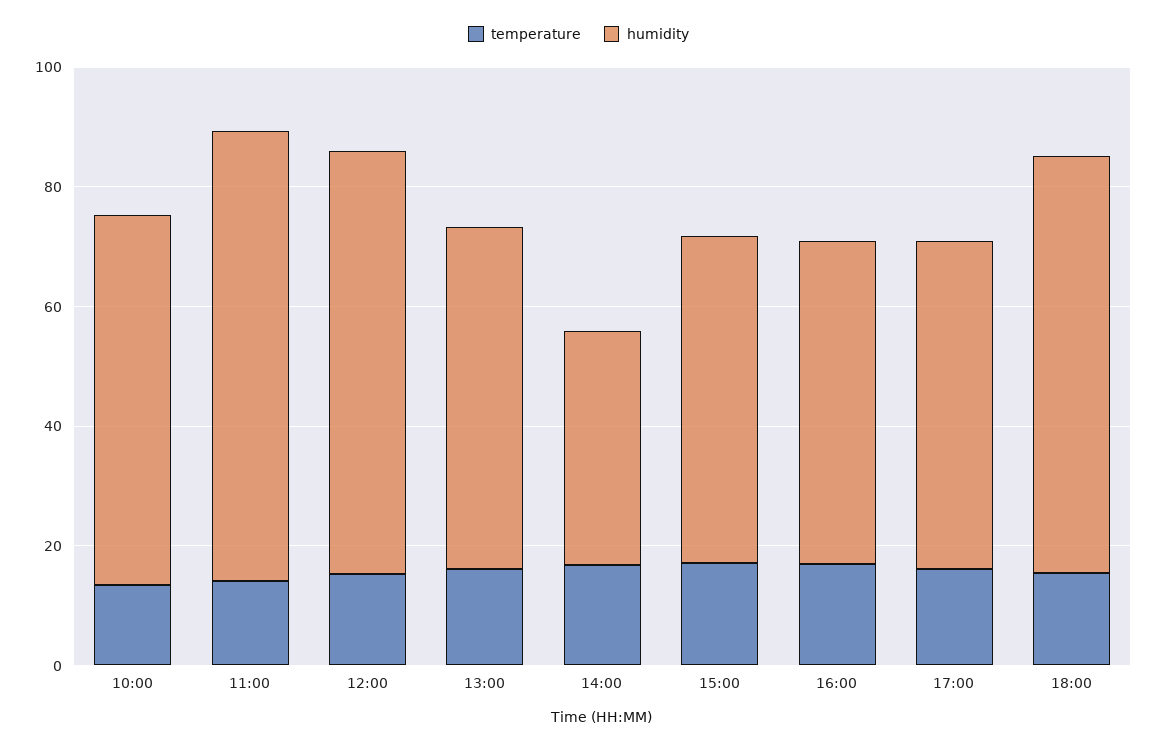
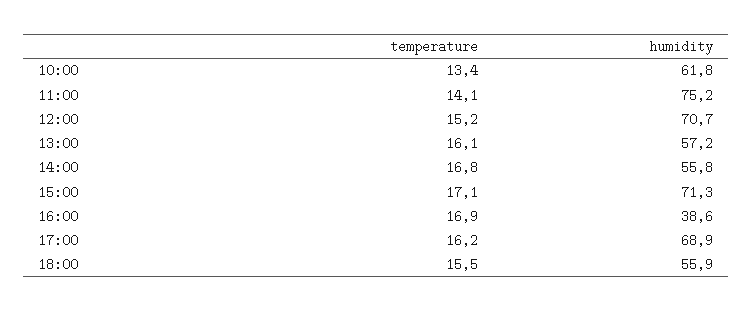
  {
    "temperature": {
      "10:00": 13.4,
      "11:00": 14.1,
      "12:00": 15.2,
      "13:00": 16.1,
      "14:00": 16.8,
      "15:00": 17.1,
      "16:00": 16.9,
      "17:00": 16.2,
      "18:00": 15.5
    },
    "humidity": {
      "10:00": 61.8,
      "11:00": 75.2,
      "12:00": 70.7,
      "13:00": 57.2,
-     "14:00": 40,
+     "14:00": 55.8,
-     "15:00": 55,
+     "15:00": 71.3,
-     "16:00": 55,
+     "16:00": 38.6,
-     "17:00": 55,
+     "17:00": 68.9,
-     "18:00": 70
+     "18:00": 55.9
    }
  }

